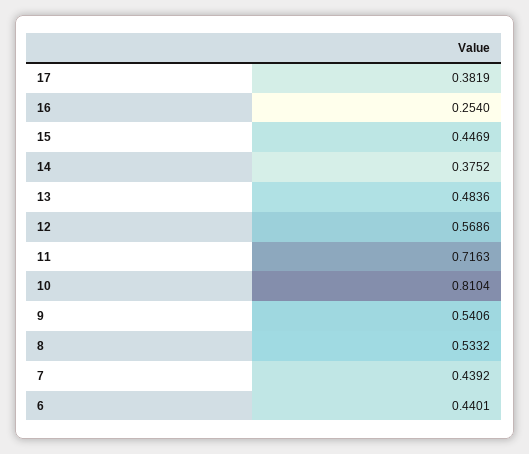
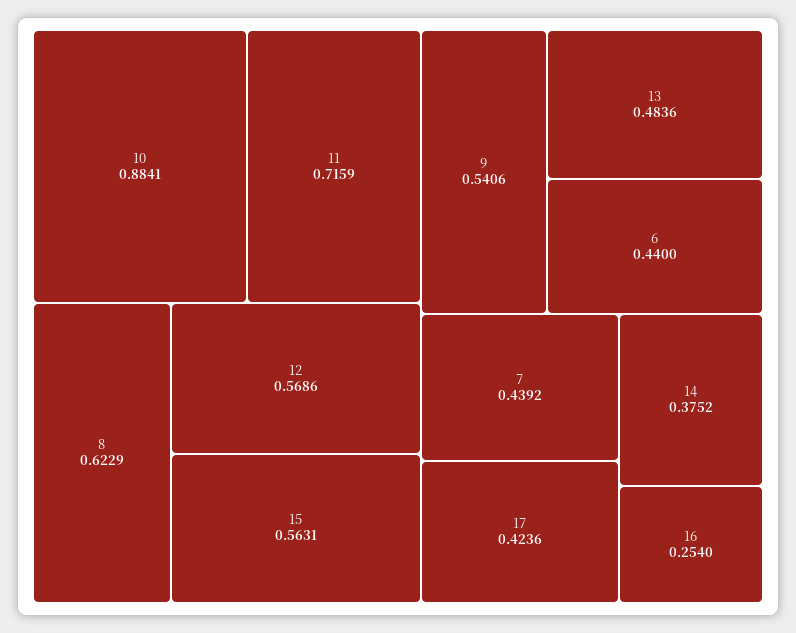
  {
-   "17": 0.3819,
+   "17": 0.4236,
    "16": 0.254,
-   "15": 0.4469,
+   "15": 0.5631,
    "14": 0.3752,
    "13": 0.4836,
    "12": 0.5686,
-   "11": 0.7163,
+   "11": 0.7159,
-   "10": 0.8104,
+   "10": 0.8841,
    "9": 0.5406,
-   "8": 0.5332,
+   "8": 0.6229,
    "7": 0.4392,
-   "6": 0.4401
+   "6": 0.44
  }

